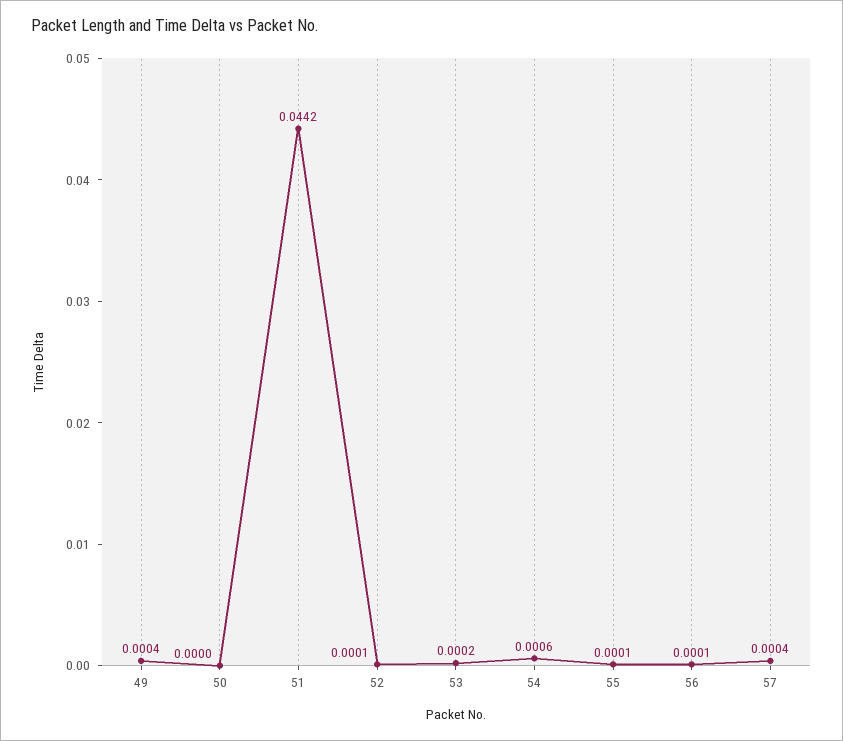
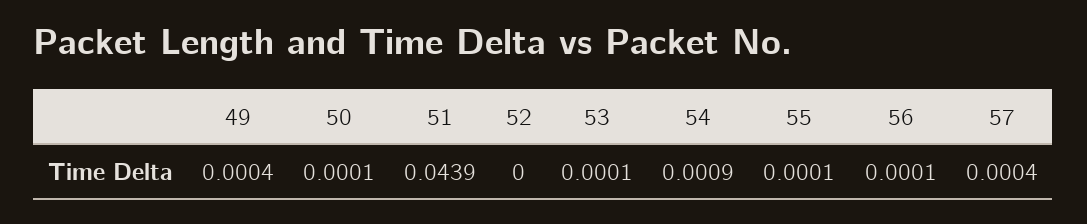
  {
    "49": 0.0004,
-   "50": 0,
+   "50": 0.0001,
-   "51": 0.0442,
+   "51": 0.0439,
-   "52": 0.0001,
+   "52": 0,
-   "53": 0.0002,
+   "53": 0.0001,
-   "54": 0.0006,
+   "54": 0.0009,
    "55": 0.0001,
    "56": 0.0001,
    "57": 0.0004
  }

